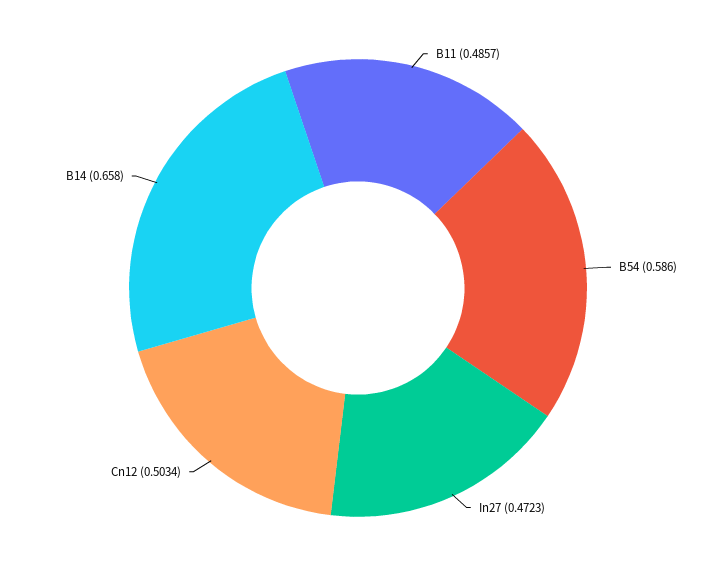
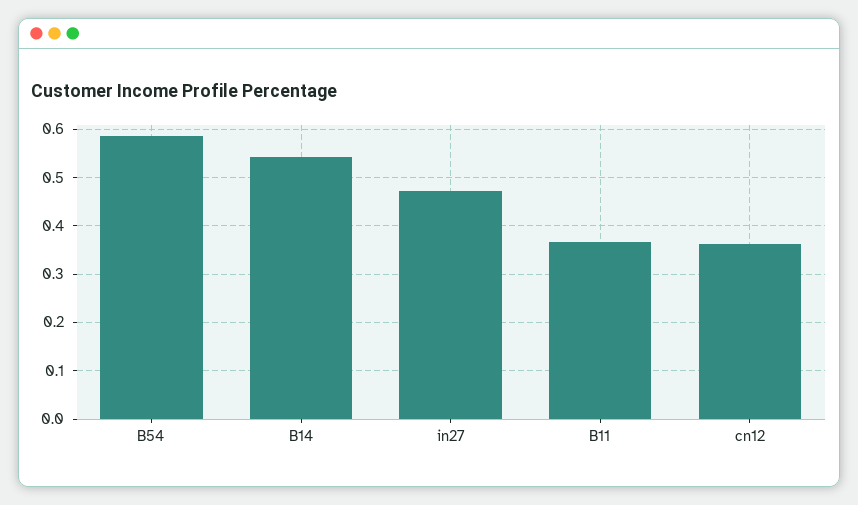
  {
-   "B11": 0.4857,
+   "B11": 0.36,
    "B54": 0.586,
    "In27": 0.4723,
-   "Cn12": 0.5034,
+   "Cn12": 0.36,
-   "B14": 0.658
+   "B14": 0.54
  }

